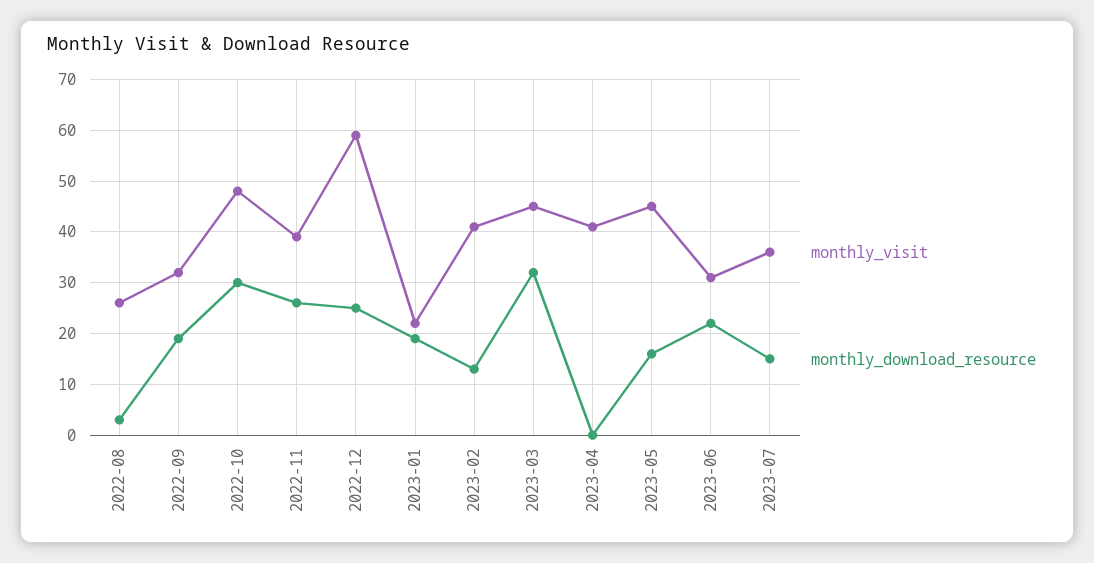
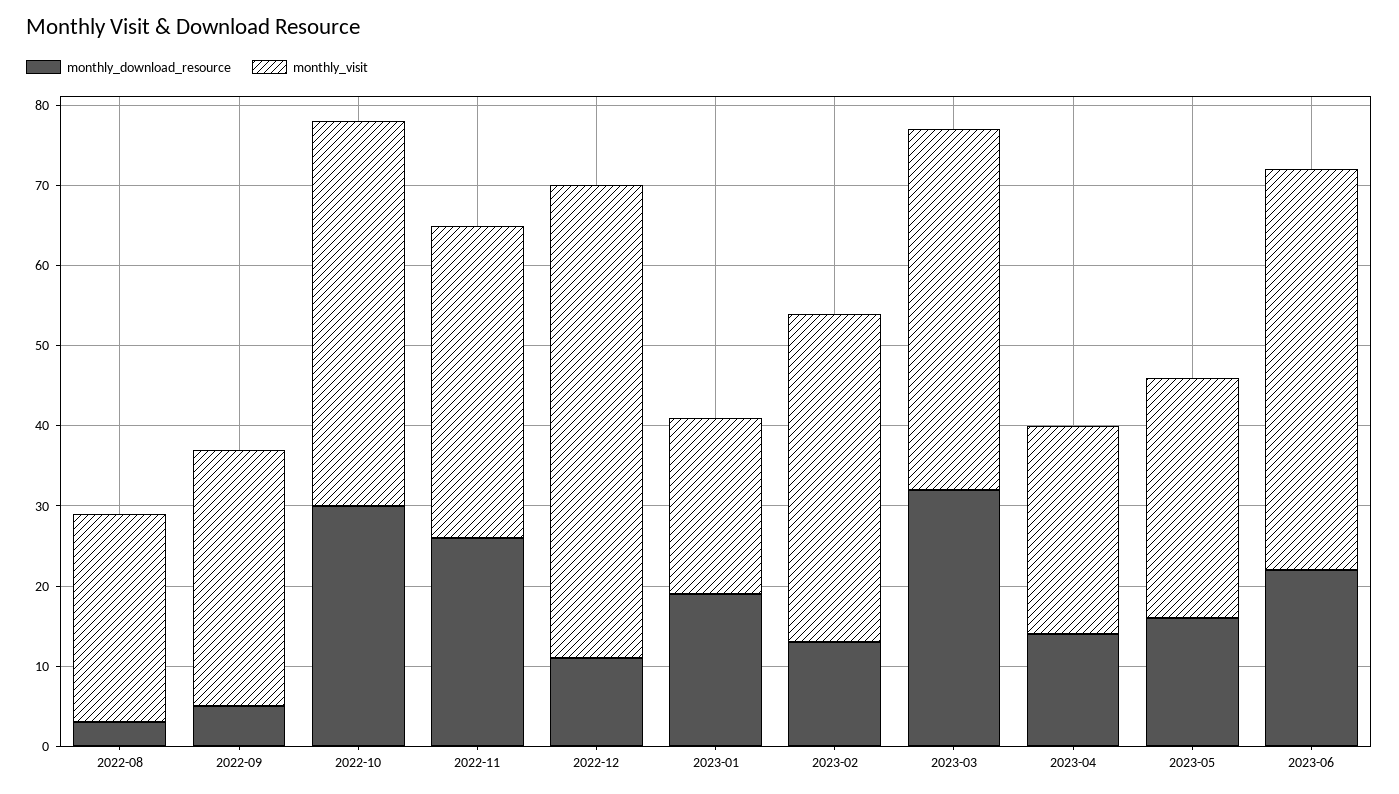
  {
    "monthly_visit": {
      "2022-08": 26,
      "2022-09": 32,
      "2022-10": 48,
      "2022-11": 39,
      "2022-12": 59,
      "2023-01": 22,
      "2023-02": 41,
      "2023-03": 45,
-     "2023-04": 40,
+     "2023-04": 26,
-     "2023-05": 45,
+     "2023-05": 30,
-     "2023-06": 30,
+     "2023-06": 50
-     "2023-07": 35
    },
    "monthly_download_resource": {
      "2022-08": 3,
-     "2022-09": 20,
+     "2022-09": 5,
      "2022-10": 30,
      "2022-11": 26,
-     "2022-12": 25,
+     "2022-12": 11,
      "2023-01": 19,
      "2023-02": 13,
      "2023-03": 32,
-     "2023-04": 0,
+     "2023-04": 14,
      "2023-05": 16,
-     "2023-06": 22,
+     "2023-06": 22
-     "2023-07": 15
    }
  }

